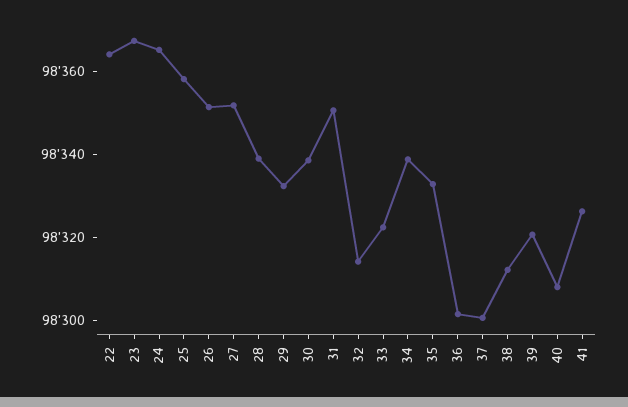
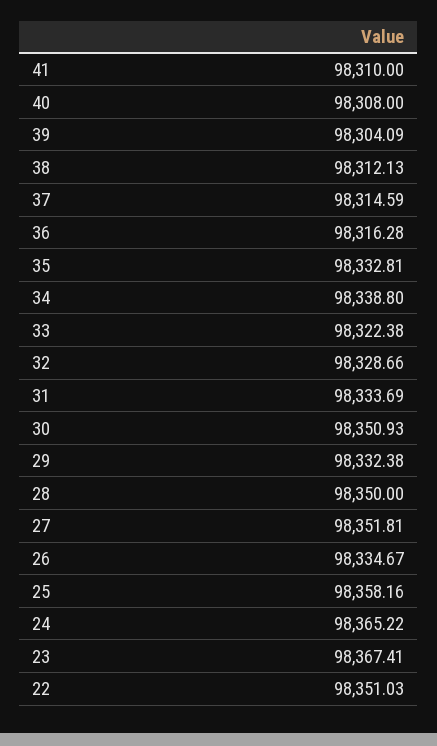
  {
-   "22": 98365,
+   "22": 98351.03,
    "23": 98367.41,
    "24": 98365.22,
    "25": 98358.16,
-   "26": 98350,
+   "26": 98334.67,
    "27": 98351.81,
-   "28": 98340,
+   "28": 98350,
    "29": 98332.38,
-   "30": 98340,
+   "30": 98350.93,
-   "31": 98350,
+   "31": 98333.69,
-   "32": 98315,
+   "32": 98328.66,
    "33": 98322.38,
    "34": 98338.8,
    "35": 98332.81,
-   "36": 98300,
+   "36": 98316.28,
-   "37": 98300,
+   "37": 98314.59,
    "38": 98312.13,
-   "39": 98320,
+   "39": 98304.09,
    "40": 98308,
-   "41": 98325
+   "41": 98310
  }

